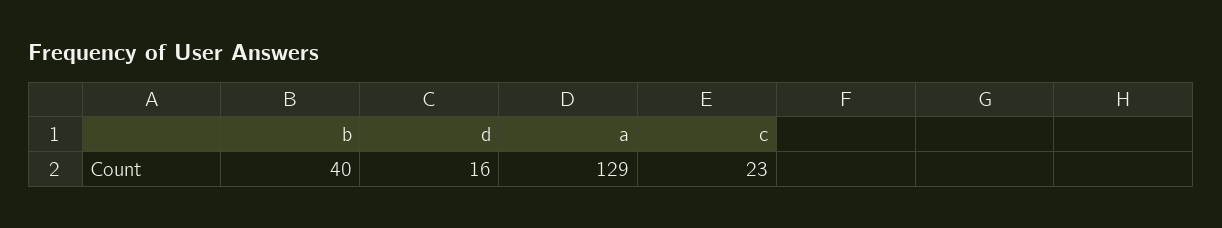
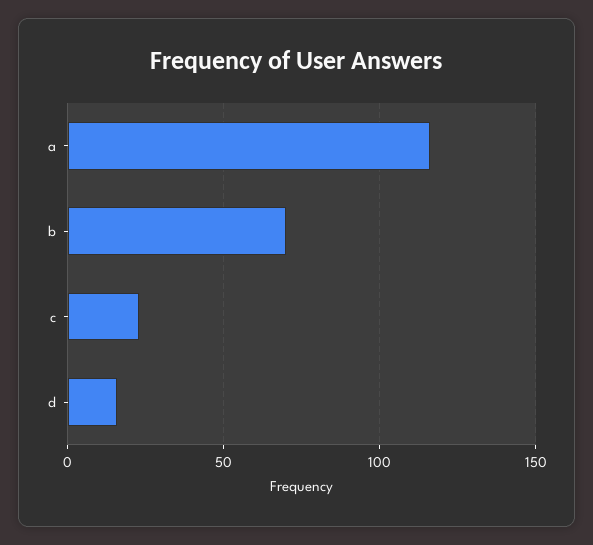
  {
-   "b": 40,
+   "b": 70,
    "d": 16,
-   "a": 129,
+   "a": 115,
    "c": 23
  }

